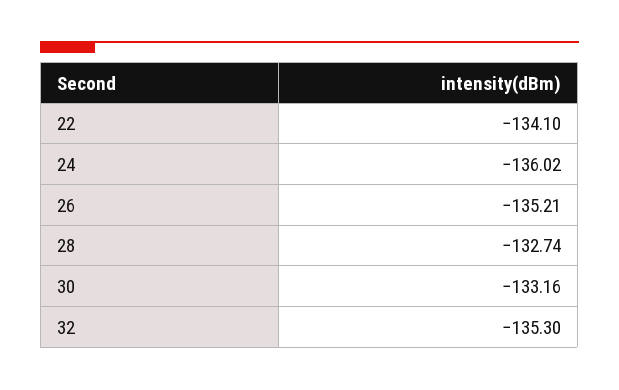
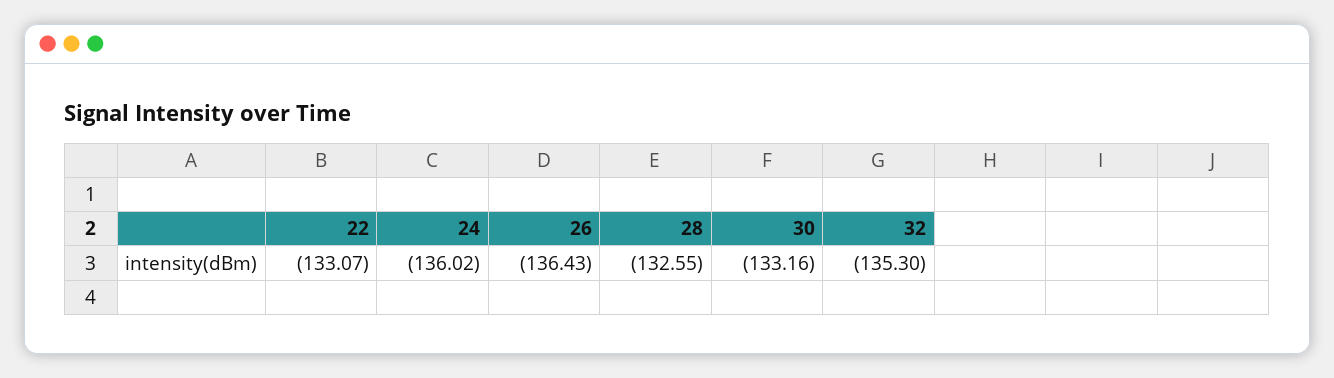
  {
-   "22": -134.1,
+   "22": -133.07,
    "24": -136.02,
-   "26": -135.21,
+   "26": -136.43,
-   "28": -132.74,
+   "28": -132.55,
    "30": -133.16,
    "32": -135.3
  }

